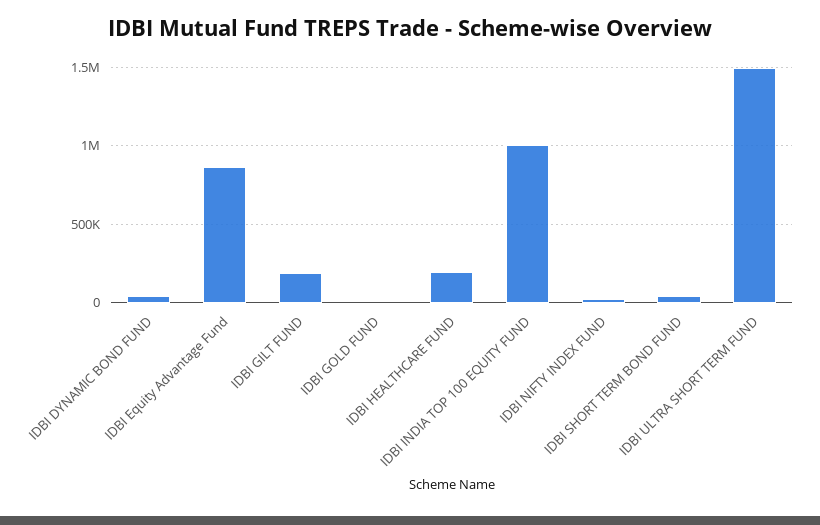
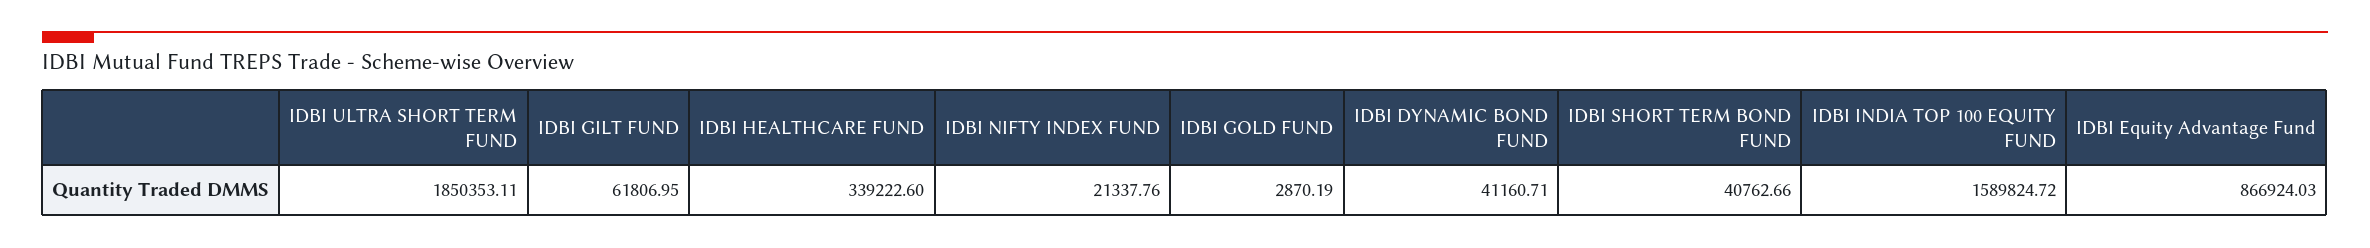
  {
    "IDBI DYNAMIC BOND FUND": 41160.71,
    "IDBI Equity Advantage Fund": 866924.03,
-   "IDBI GILT FUND": 200000,
+   "IDBI GILT FUND": 61806.95,
    "IDBI GOLD FUND": 2870.19,
-   "IDBI HEALTHCARE FUND": 200000,
+   "IDBI HEALTHCARE FUND": 339222.6,
-   "IDBI INDIA TOP 100 EQUITY FUND": 1000000,
+   "IDBI INDIA TOP 100 EQUITY FUND": 1589824.72,
    "IDBI NIFTY INDEX FUND": 21337.76,
    "IDBI SHORT TERM BOND FUND": 40762.66,
-   "IDBI ULTRA SHORT TERM FUND": 1500000
+   "IDBI ULTRA SHORT TERM FUND": 1850353.11
  }

